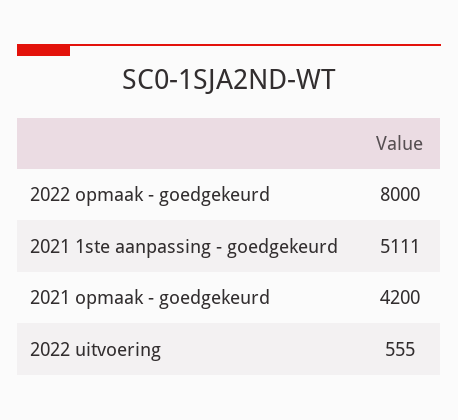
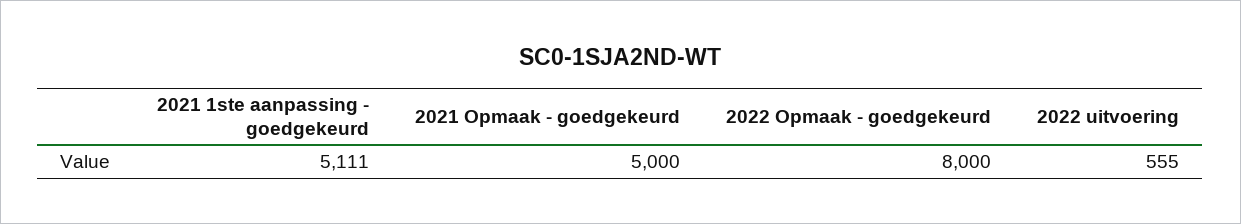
  {
    "2022 opmaak - goedgekeurd": 8000,
    "2021 1ste aanpassing - goedgekeurd": 5111,
-   "2021 opmaak - goedgekeurd": 4200,
+   "2021 opmaak - goedgekeurd": 5000,
    "2022 uitvoering": 555
  }

